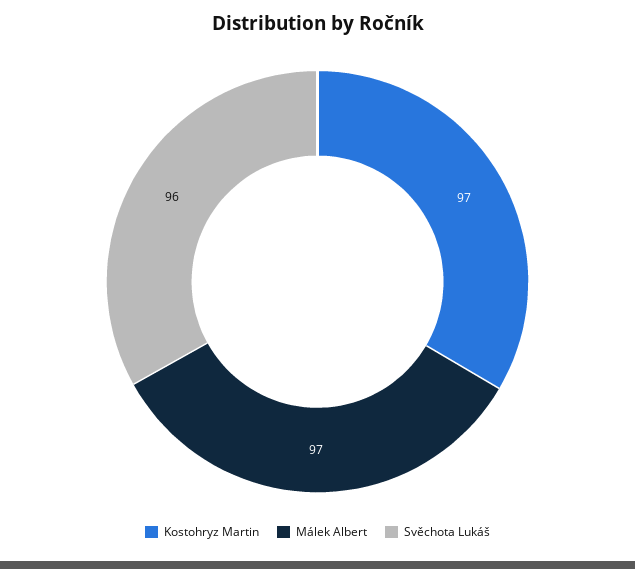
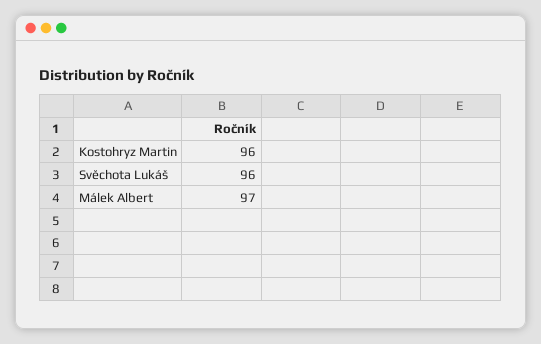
  {
-   "Kostohryz Martin": 97,
+   "Kostohryz Martin": 96,
    "Málek Albert": 97,
    "Svěchota Lukáš": 96
  }

